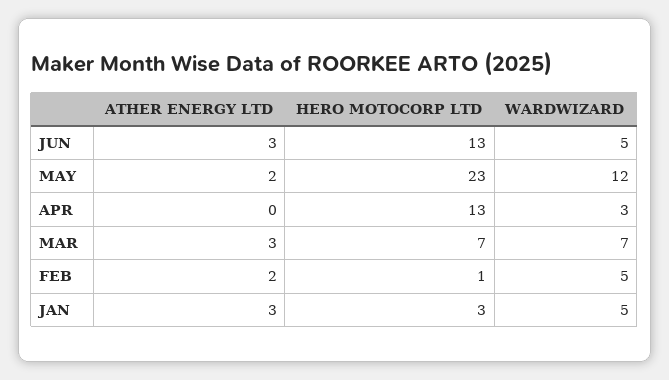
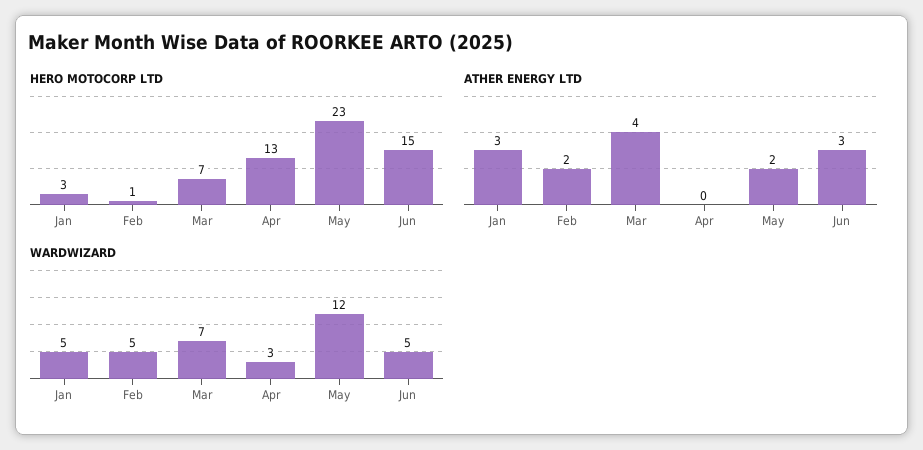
  {
    "ATHER ENERGY LTD": {
      "JUN": 3,
      "MAY": 2,
      "APR": 0,
-     "MAR": 3,
+     "MAR": 4,
      "FEB": 2,
      "JAN": 3
    },
    "HERO MOTOCORP LTD": {
-     "JUN": 13,
+     "JUN": 15,
      "MAY": 23,
      "APR": 13,
      "MAR": 7,
      "FEB": 1,
      "JAN": 3
    },
    "WARDWIZARD": {
      "JUN": 5,
      "MAY": 12,
      "APR": 3,
      "MAR": 7,
      "FEB": 5,
      "JAN": 5
    }
  }

